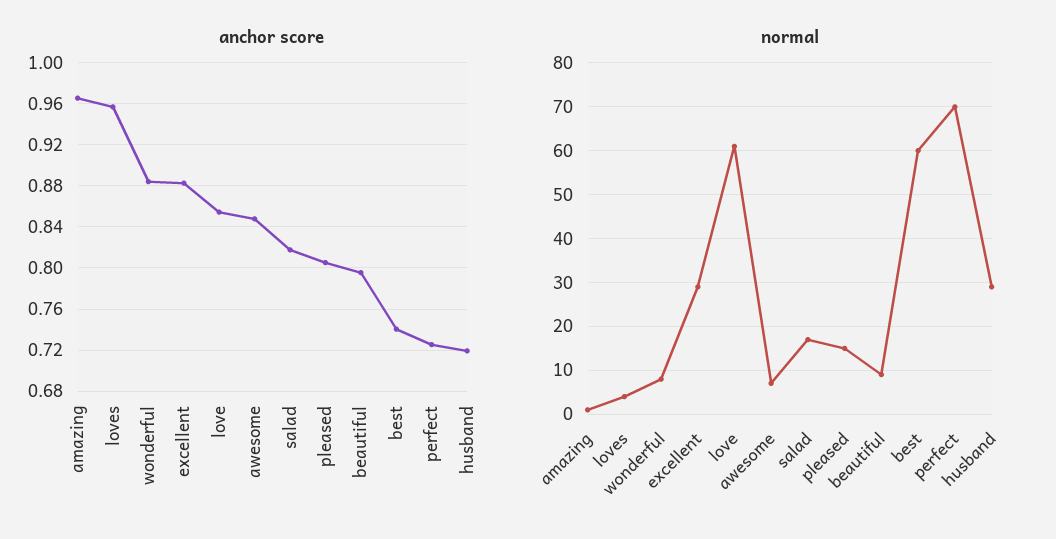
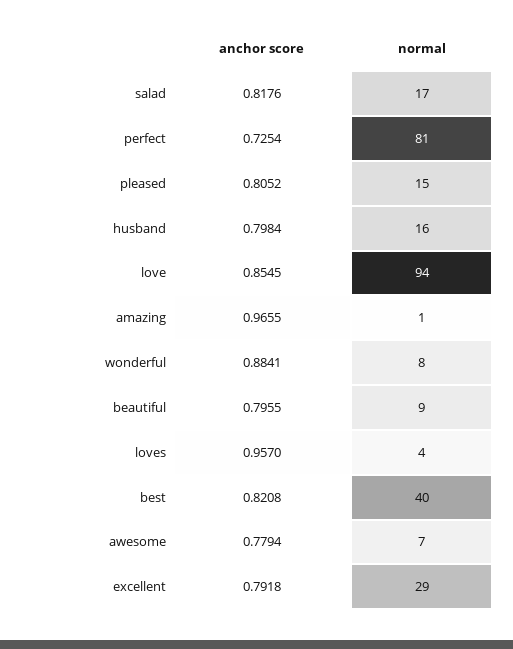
  {
    "anchor score": {
      "amazing": 0.9655,
      "loves": 0.957,
      "wonderful": 0.8841,
-     "excellent": 0.88,
+     "excellent": 0.7918,
      "love": 0.8545,
-     "awesome": 0.85,
+     "awesome": 0.7794,
      "salad": 0.8176,
      "pleased": 0.8052,
      "beautiful": 0.7955,
-     "best": 0.74,
+     "best": 0.8208,
      "perfect": 0.7254,
-     "husband": 0.72
+     "husband": 0.7984
    },
    "normal": {
      "amazing": 1,
      "loves": 4,
      "wonderful": 8,
      "excellent": 29,
-     "love": 60,
+     "love": 94,
      "awesome": 7,
      "salad": 17,
      "pleased": 15,
      "beautiful": 9,
-     "best": 60,
+     "best": 40,
-     "perfect": 70,
+     "perfect": 81,
-     "husband": 30
+     "husband": 16
    }
  }

